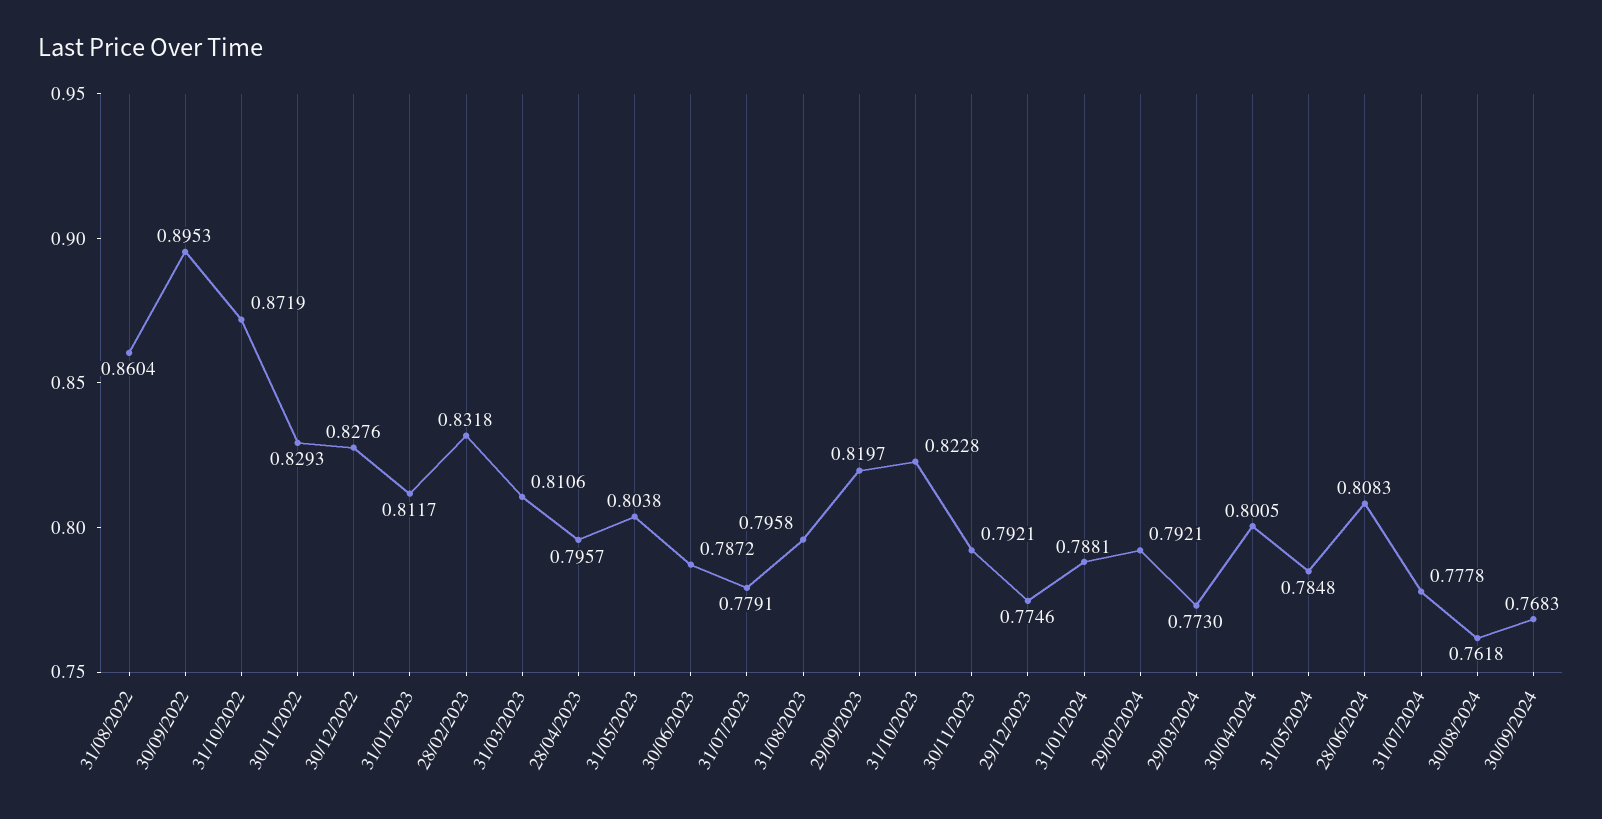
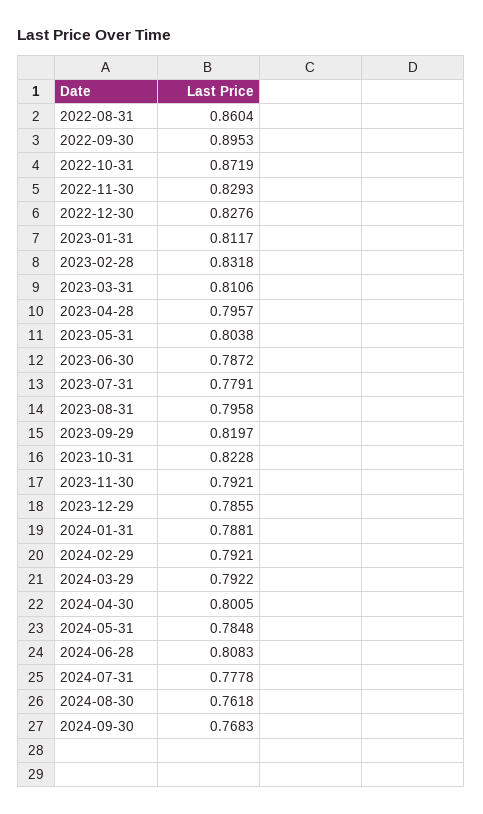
  {
    "31/08/2022": 0.8604,
    "30/09/2022": 0.8953,
    "31/10/2022": 0.8719,
    "30/11/2022": 0.8293,
    "30/12/2022": 0.8276,
    "31/01/2023": 0.8117,
    "28/02/2023": 0.8318,
    "31/03/2023": 0.8106,
    "28/04/2023": 0.7957,
    "31/05/2023": 0.8038,
    "30/06/2023": 0.7872,
    "31/07/2023": 0.7791,
    "31/08/2023": 0.7958,
    "29/09/2023": 0.8197,
    "31/10/2023": 0.8228,
    "30/11/2023": 0.7921,
-   "29/12/2023": 0.7746,
+   "29/12/2023": 0.7855,
    "31/01/2024": 0.7881,
    "29/02/2024": 0.7921,
-   "29/03/2024": 0.773,
+   "29/03/2024": 0.7922,
    "30/04/2024": 0.8005,
    "31/05/2024": 0.7848,
    "28/06/2024": 0.8083,
    "31/07/2024": 0.7778,
    "30/08/2024": 0.7618,
    "30/09/2024": 0.7683
  }

